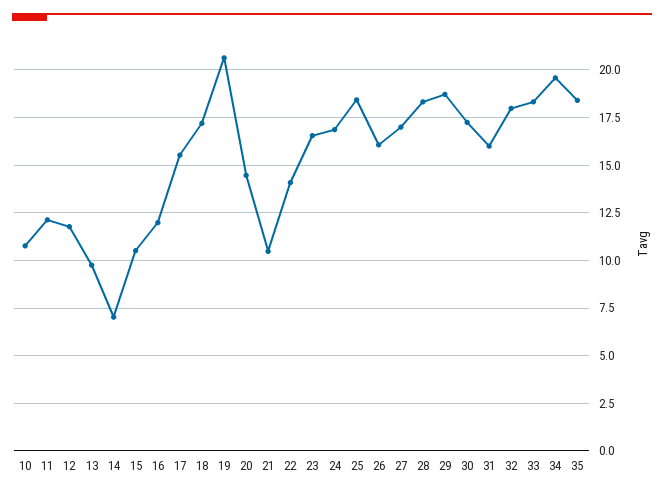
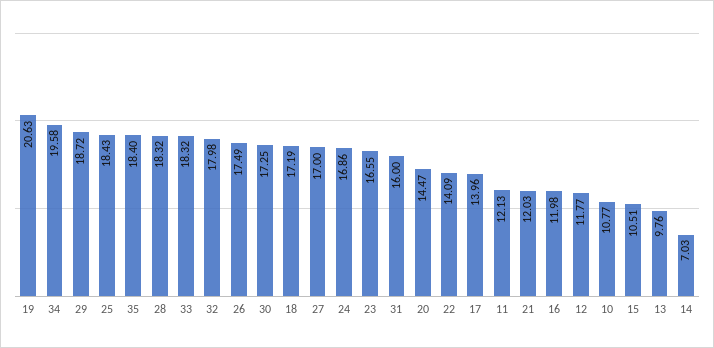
  {
    "10": 10.77,
    "11": 12.13,
    "12": 11.77,
    "13": 9.76,
    "14": 7.03,
    "15": 10.51,
    "16": 11.98,
-   "17": 15.5,
+   "17": 13.96,
    "18": 17.19,
    "19": 20.63,
    "20": 14.47,
-   "21": 10.5,
+   "21": 12.03,
    "22": 14.09,
    "23": 16.55,
    "24": 16.86,
    "25": 18.43,
-   "26": 16,
+   "26": 17.49,
    "27": 17,
    "28": 18.32,
    "29": 18.72,
    "30": 17.25,
    "31": 16,
    "32": 17.98,
    "33": 18.32,
    "34": 19.58,
    "35": 18.4
  }

